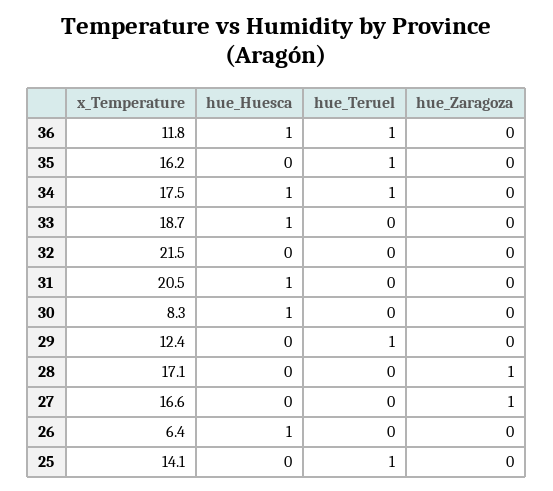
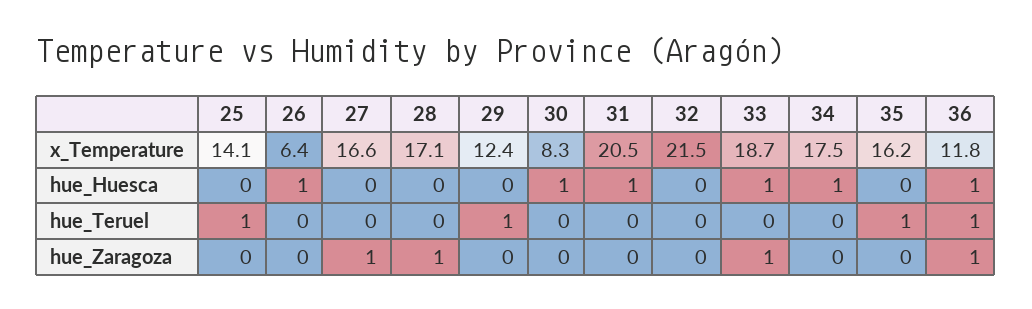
  {
    "x_Temperature": {
      "36": 11.8,
      "35": 16.2,
      "34": 17.5,
      "33": 18.7,
      "32": 21.5,
      "31": 20.5,
      "30": 8.3,
      "29": 12.4,
      "28": 17.1,
      "27": 16.6,
      "26": 6.4,
      "25": 14.1
    },
    "hue_Huesca": {
      "36": 1,
      "35": 0,
      "34": 1,
      "33": 1,
      "32": 0,
      "31": 1,
      "30": 1,
      "29": 0,
      "28": 0,
      "27": 0,
      "26": 1,
      "25": 0
    },
    "hue_Teruel": {
      "36": 1,
      "35": 1,
-     "34": 1,
+     "34": 0,
      "33": 0,
      "32": 0,
      "31": 0,
      "30": 0,
      "29": 1,
      "28": 0,
      "27": 0,
      "26": 0,
      "25": 1
    },
    "hue_Zaragoza": {
-     "36": 0,
+     "36": 1,
      "35": 0,
      "34": 0,
-     "33": 0,
+     "33": 1,
      "32": 0,
      "31": 0,
      "30": 0,
      "29": 0,
      "28": 1,
      "27": 1,
      "26": 0,
      "25": 0
    }
  }

